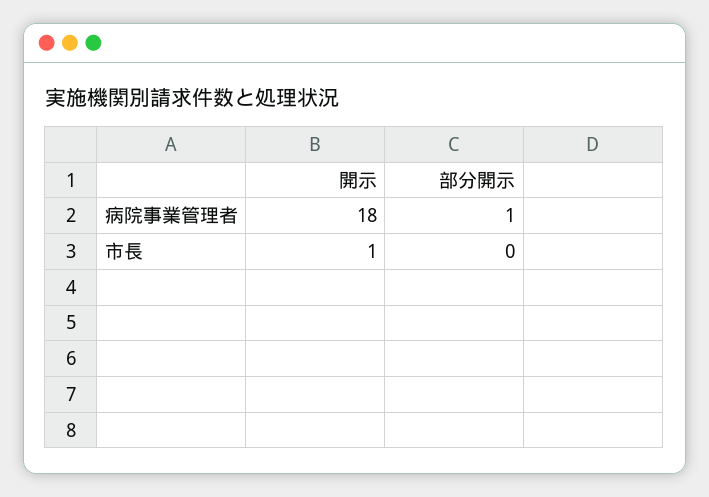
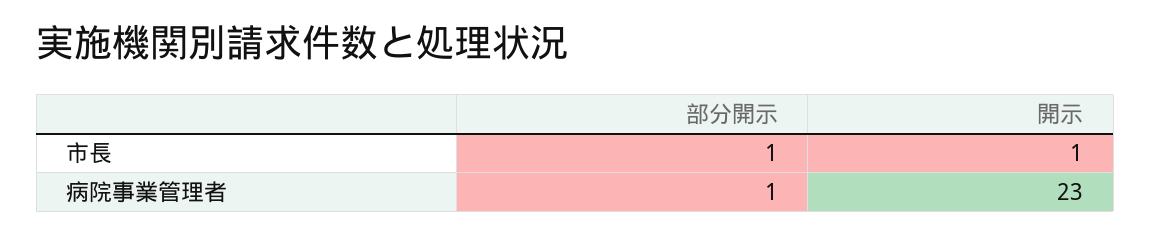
  {
    "開示": {
-     "病院事業管理者": 18,
+     "病院事業管理者": 23,
      "市長": 1
    },
    "部分開示": {
      "病院事業管理者": 1,
-     "市長": 0
+     "市長": 1
    }
  }

